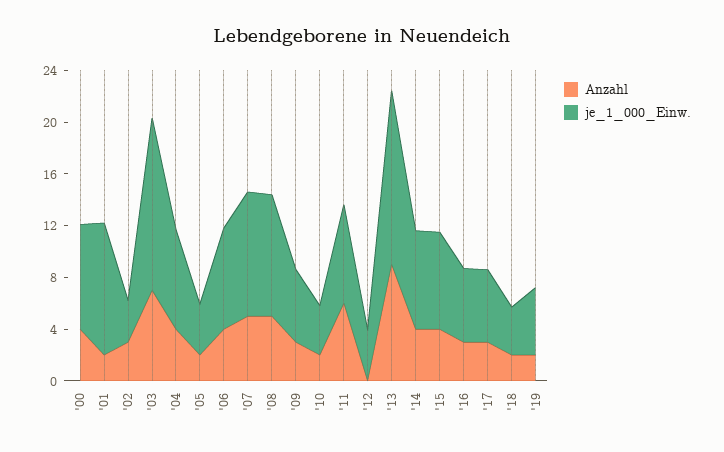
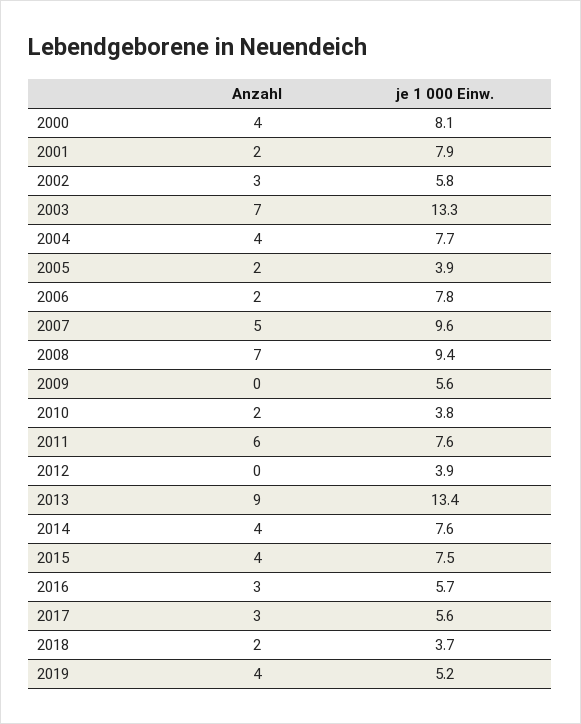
  {
    "Anzahl": {
      "'00": 4,
      "'01": 2,
      "'02": 3,
      "'03": 7,
      "'04": 4,
      "'05": 2,
-     "'06": 4,
+     "'06": 2,
      "'07": 5,
-     "'08": 5,
+     "'08": 7,
-     "'09": 3,
+     "'09": 0,
      "'10": 2,
      "'11": 6,
      "'12": 0,
      "'13": 9,
      "'14": 4,
      "'15": 4,
      "'16": 3,
      "'17": 3,
      "'18": 2,
-     "'19": 2
+     "'19": 4
    },
    "je_1_000_Einw.": {
      "'00": 8.1,
-     "'01": 10,
+     "'01": 7.9,
-     "'02": 3,
+     "'02": 5.8,
      "'03": 13.3,
      "'04": 7.7,
      "'05": 3.9,
      "'06": 7.8,
      "'07": 9.6,
      "'08": 9.4,
      "'09": 5.6,
      "'10": 3.8,
      "'11": 7.6,
      "'12": 3.9,
      "'13": 13.4,
      "'14": 7.6,
      "'15": 7.5,
      "'16": 5.7,
      "'17": 5.6,
      "'18": 3.7,
      "'19": 5.2
    }
  }

